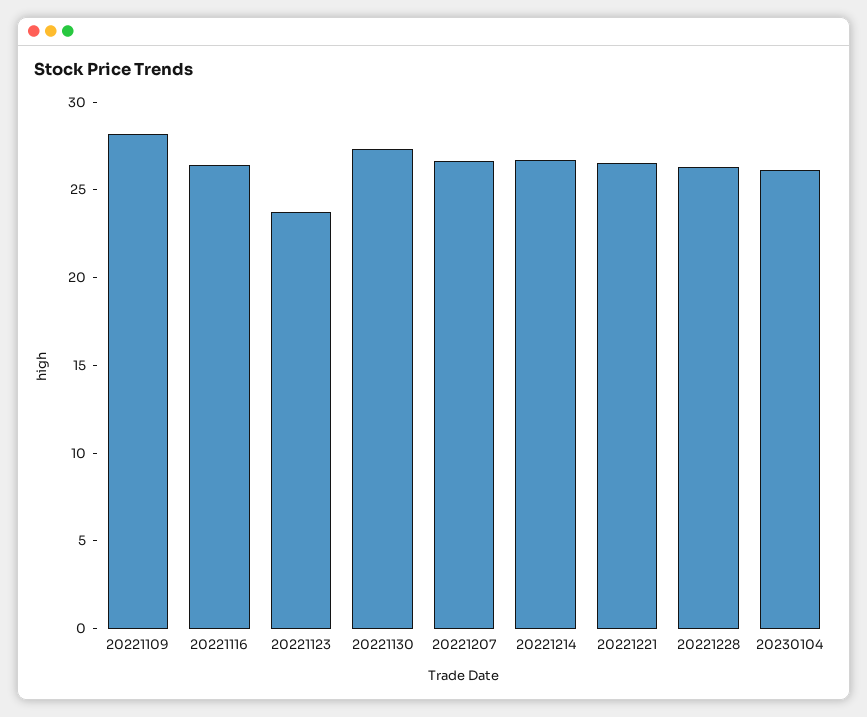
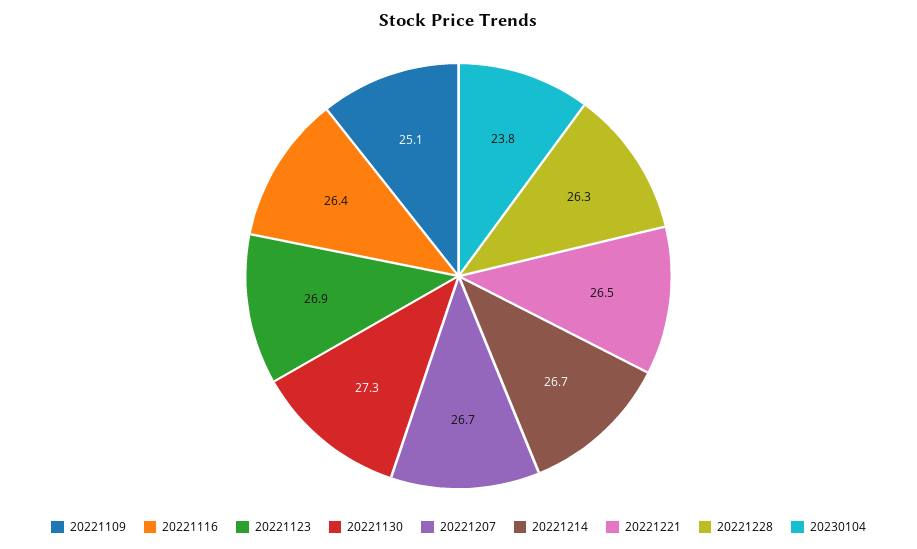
  {
-   "20221109": 28,
+   "20221109": 25.1,
    "20221116": 26.4,
-   "20221123": 24,
+   "20221123": 26.9,
    "20221130": 27.3,
    "20221207": 26.7,
    "20221214": 26.7,
    "20221221": 26.5,
    "20221228": 26.3,
-   "20230104": 26
+   "20230104": 23.8
  }

